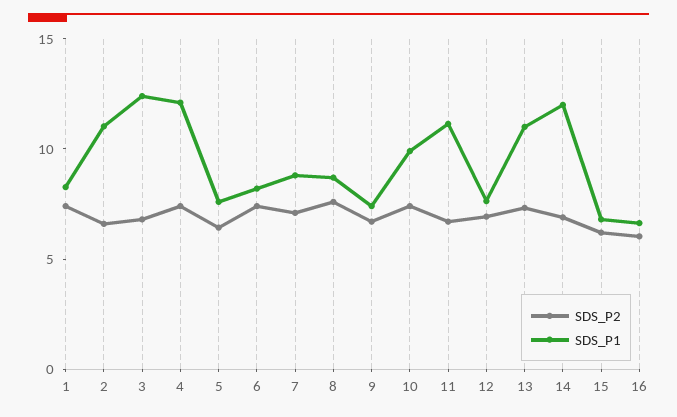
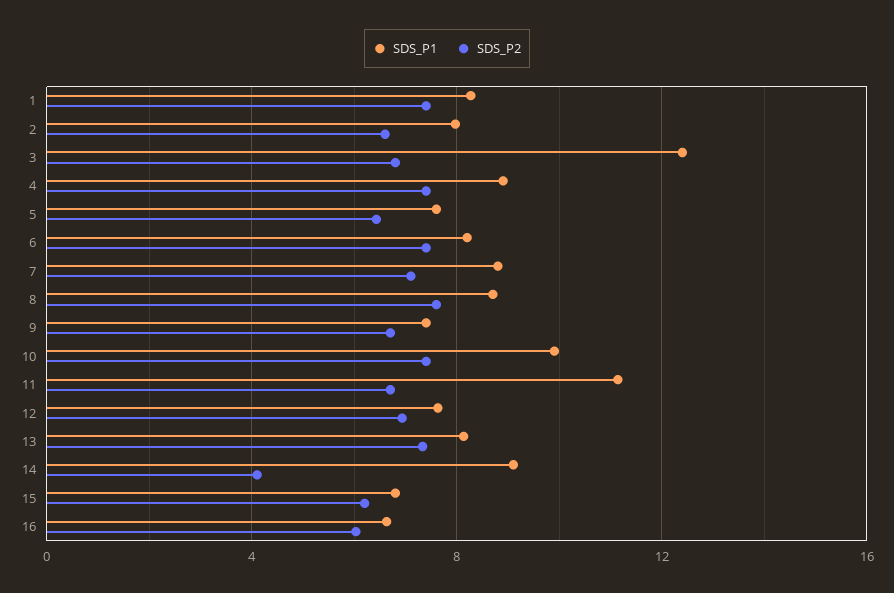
  {
    "SDS_P2": {
      "1": 7.5,
      "2": 6.5,
      "3": 7,
      "4": 7.5,
      "5": 6.5,
      "6": 7.5,
      "7": 7,
      "8": 7.5,
      "9": 6.5,
      "10": 7.5,
      "11": 6.5,
      "12": 7,
      "13": 7.5,
-     "14": 7,
+     "14": 4,
      "15": 6,
      "16": 6
    },
    "SDS_P1": {
      "1": 8.5,
-     "2": 11,
+     "2": 8,
      "3": 12.5,
-     "4": 12,
+     "4": 9,
      "5": 7.5,
      "6": 8,
      "7": 9,
      "8": 8.5,
      "9": 7.5,
      "10": 10,
      "11": 11,
      "12": 7.5,
-     "13": 11,
+     "13": 8,
-     "14": 12,
+     "14": 9,
      "15": 7,
      "16": 6.5
    }
  }

